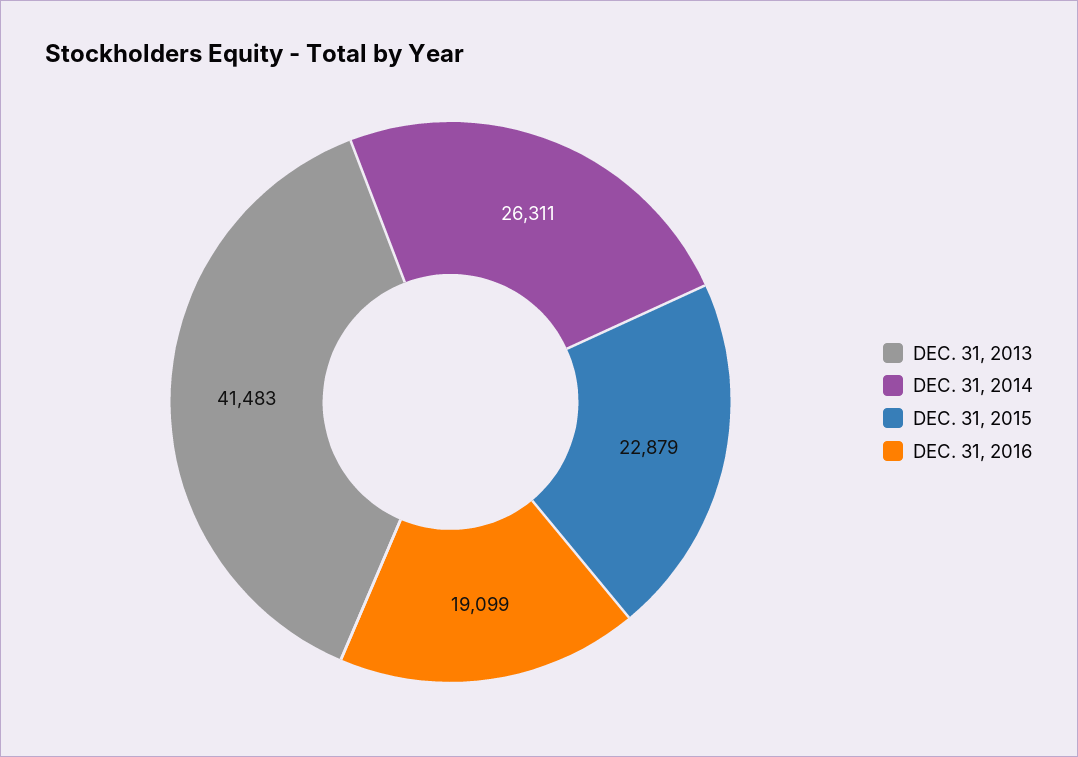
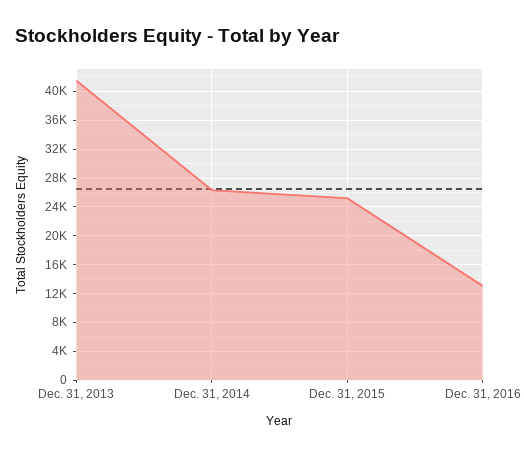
  {
    "DEC. 31, 2013": 41483,
    "DEC. 31, 2014": 26311,
-   "DEC. 31, 2015": 22879,
+   "DEC. 31, 2015": 25000,
-   "DEC. 31, 2016": 19099
+   "DEC. 31, 2016": 13000
  }

